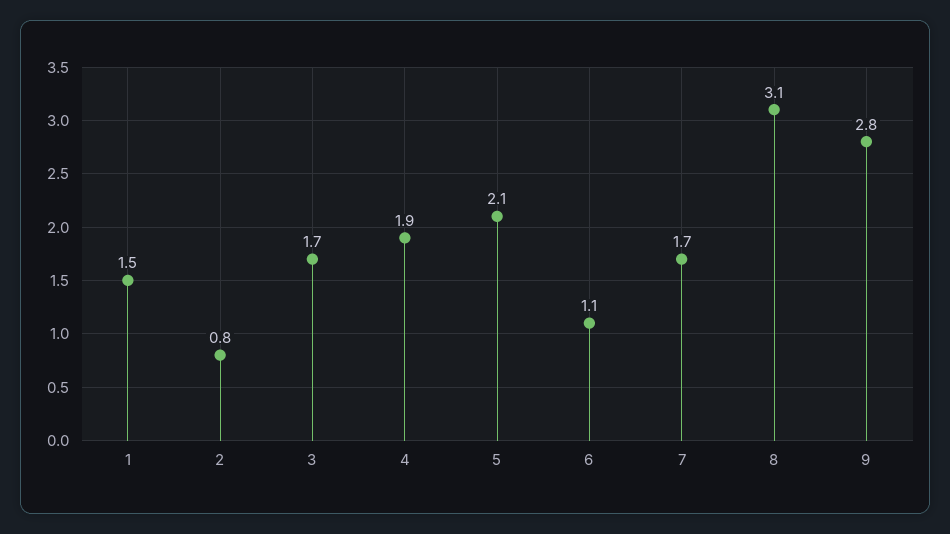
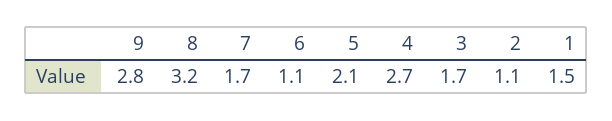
  {
    "1": 1.5,
-   "2": 0.8,
+   "2": 1.1,
    "3": 1.7,
-   "4": 1.9,
+   "4": 2.7,
    "5": 2.1,
    "6": 1.1,
    "7": 1.7,
-   "8": 3.1,
+   "8": 3.2,
    "9": 2.8
  }

